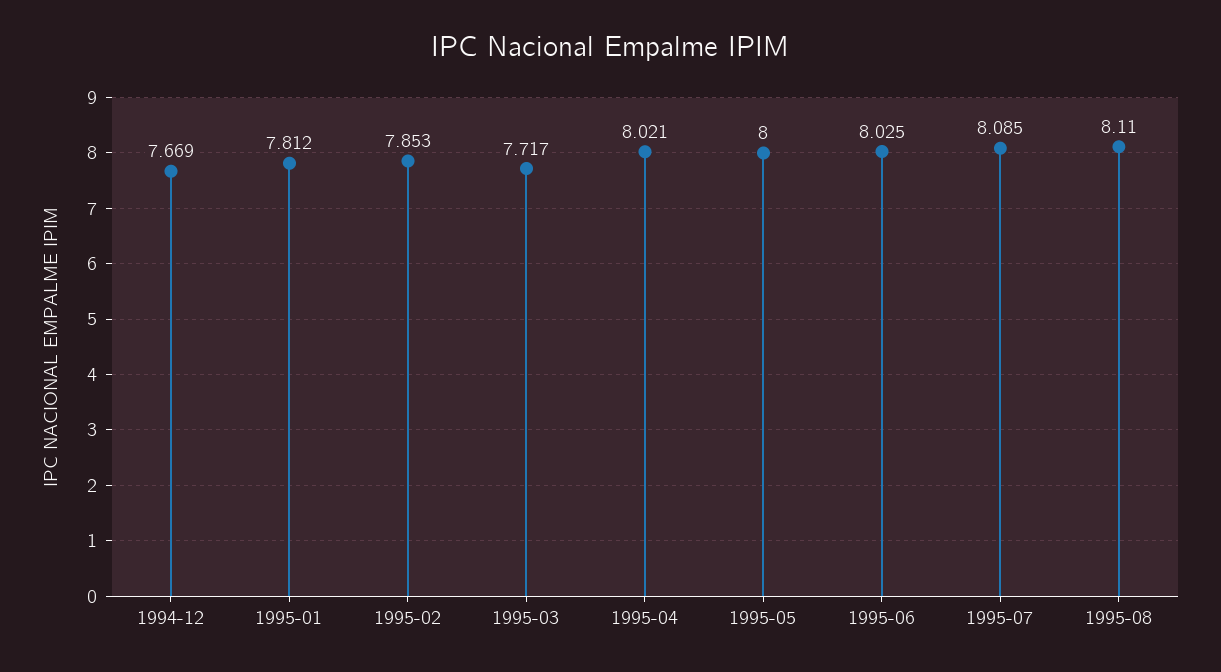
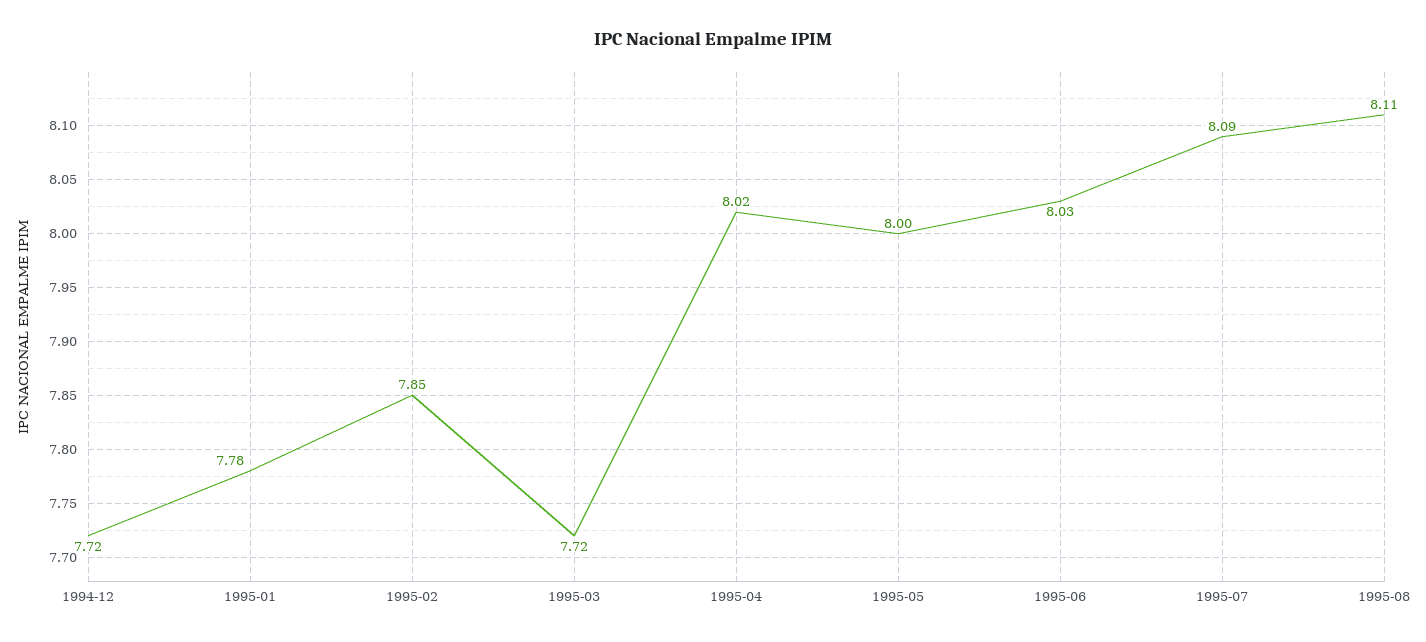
  {
-   "1994-12": 7.669,
+   "1994-12": 7.72,
-   "1995-01": 7.812,
+   "1995-01": 7.78,
    "1995-02": 7.853,
    "1995-03": 7.717,
    "1995-04": 8.021,
    "1995-05": 8,
    "1995-06": 8.025,
    "1995-07": 8.085,
    "1995-08": 8.11
  }

